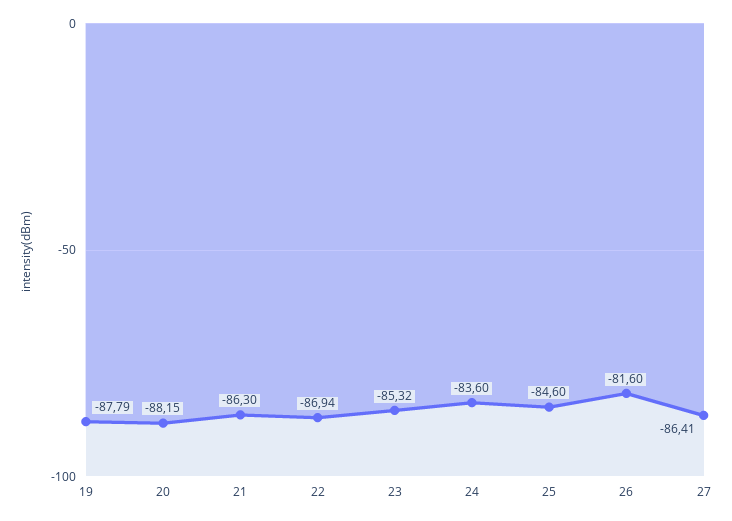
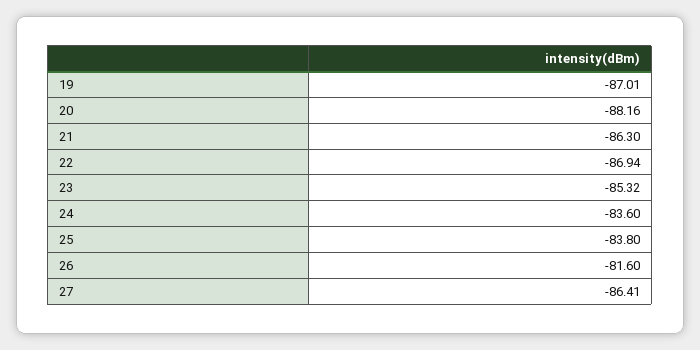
  {
-   "19": -87.79,
+   "19": -87.01,
-   "20": -88.15,
+   "20": -88.16,
    "21": -86.3,
    "22": -86.94,
    "23": -85.32,
    "24": -83.6,
-   "25": -84.6,
+   "25": -83.8,
    "26": -81.6,
    "27": -86.41
  }

